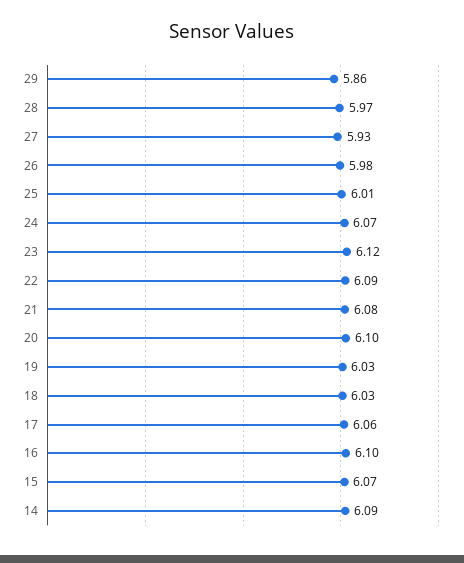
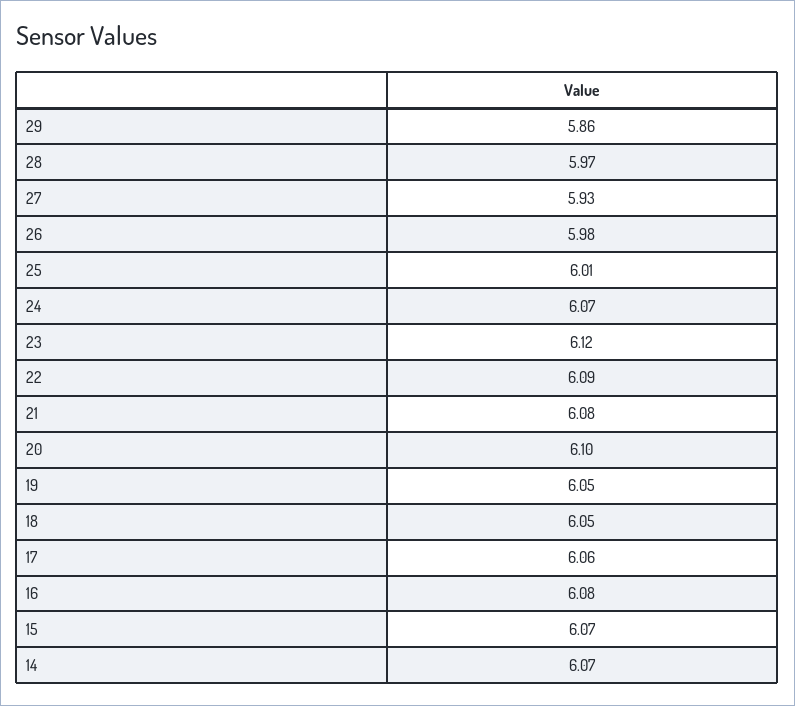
  {
    "29": 5.86,
    "28": 5.97,
    "27": 5.93,
    "26": 5.98,
    "25": 6.01,
    "24": 6.07,
    "23": 6.12,
    "22": 6.09,
    "21": 6.08,
    "20": 6.1,
-   "19": 6.03,
+   "19": 6.05,
-   "18": 6.03,
+   "18": 6.05,
    "17": 6.06,
-   "16": 6.1,
+   "16": 6.08,
    "15": 6.07,
-   "14": 6.09
+   "14": 6.07
  }

